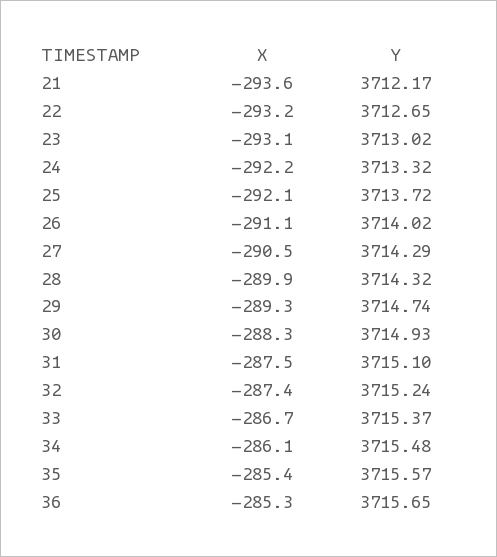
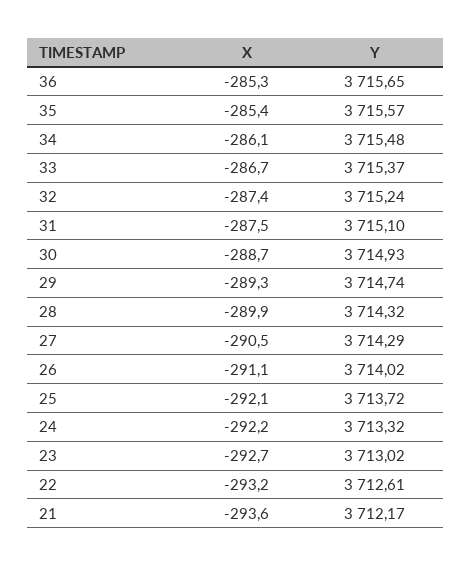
  {
    "X": {
      "21": -293.6,
      "22": -293.2,
-     "23": -293.1,
+     "23": -292.7,
      "24": -292.2,
      "25": -292.1,
      "26": -291.1,
      "27": -290.5,
      "28": -289.9,
      "29": -289.3,
-     "30": -288.3,
+     "30": -288.7,
      "31": -287.5,
      "32": -287.4,
      "33": -286.7,
      "34": -286.1,
      "35": -285.4,
      "36": -285.3
    },
    "Y": {
      "21": 3712.17,
-     "22": 3712.65,
+     "22": 3712.61,
      "23": 3713.02,
      "24": 3713.32,
      "25": 3713.72,
      "26": 3714.02,
      "27": 3714.29,
      "28": 3714.32,
      "29": 3714.74,
      "30": 3714.93,
      "31": 3715.1,
      "32": 3715.24,
      "33": 3715.37,
      "34": 3715.48,
      "35": 3715.57,
      "36": 3715.65
    }
  }

